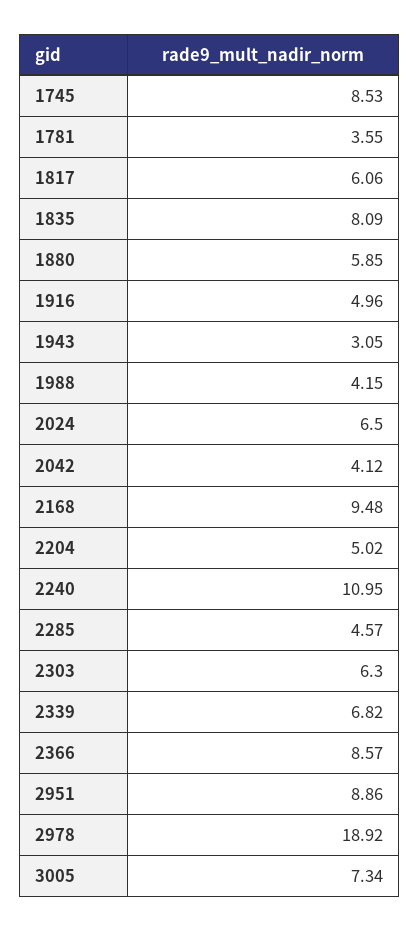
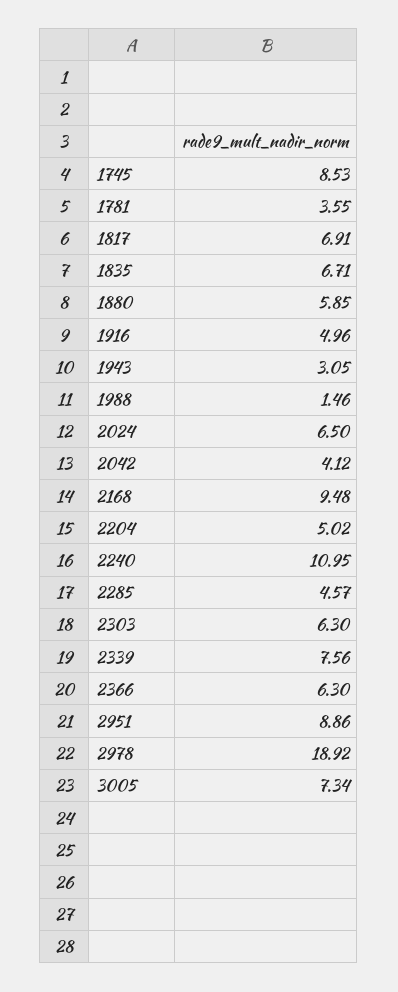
  {
    "1745": 8.53,
    "1781": 3.55,
-   "1817": 6.06,
+   "1817": 6.91,
-   "1835": 8.09,
+   "1835": 6.71,
    "1880": 5.85,
    "1916": 4.96,
    "1943": 3.05,
-   "1988": 4.15,
+   "1988": 1.46,
    "2024": 6.5,
    "2042": 4.12,
    "2168": 9.48,
    "2204": 5.02,
    "2240": 10.95,
    "2285": 4.57,
    "2303": 6.3,
-   "2339": 6.82,
+   "2339": 7.56,
-   "2366": 8.57,
+   "2366": 6.3,
    "2951": 8.86,
    "2978": 18.92,
    "3005": 7.34
  }

